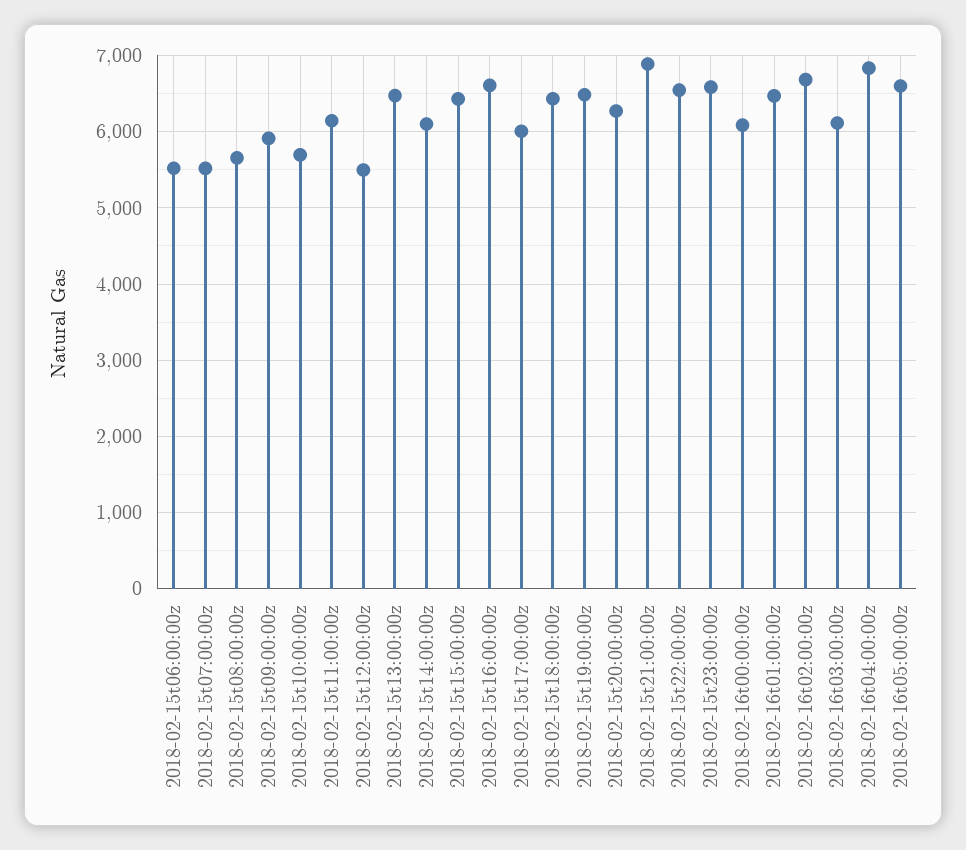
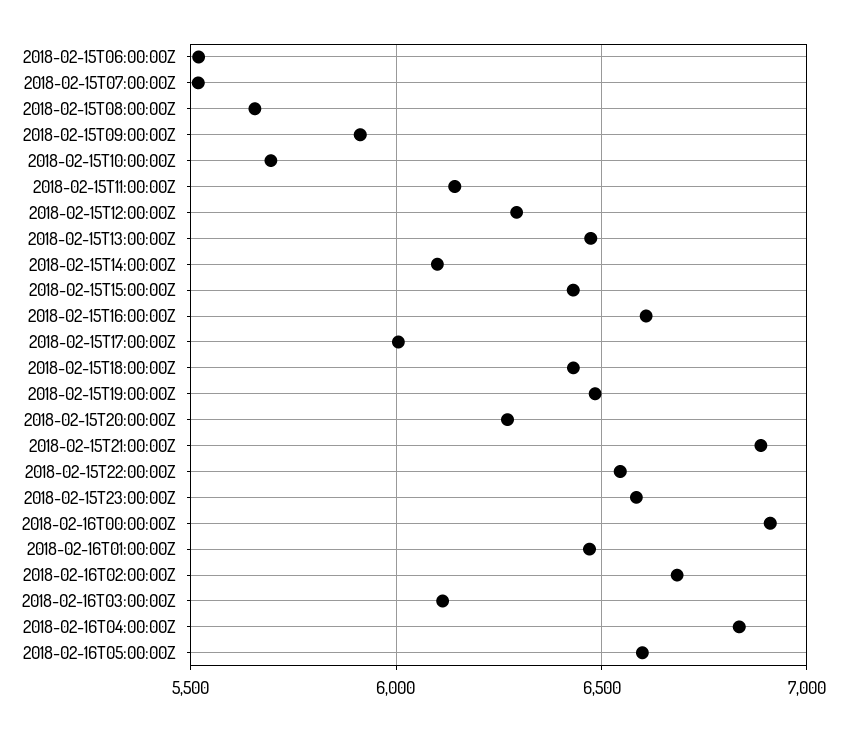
  {
    "2018-02-15t06:00:00z": 5500,
    "2018-02-15t07:00:00z": 5500,
    "2018-02-15t08:00:00z": 5650,
    "2018-02-15t09:00:00z": 5900,
    "2018-02-15t10:00:00z": 5700,
    "2018-02-15t11:00:00z": 6150,
-   "2018-02-15t12:00:00z": 5500,
+   "2018-02-15t12:00:00z": 6300,
    "2018-02-15t13:00:00z": 6450,
    "2018-02-15t14:00:00z": 6100,
    "2018-02-15t15:00:00z": 6450,
    "2018-02-15t16:00:00z": 6600,
    "2018-02-15t17:00:00z": 6000,
    "2018-02-15t18:00:00z": 6450,
    "2018-02-15t19:00:00z": 6500,
    "2018-02-15t20:00:00z": 6250,
    "2018-02-15t21:00:00z": 6900,
    "2018-02-15t22:00:00z": 6550,
    "2018-02-15t23:00:00z": 6600,
-   "2018-02-16t00:00:00z": 6100,
+   "2018-02-16t00:00:00z": 6900,
    "2018-02-16t01:00:00z": 6450,
    "2018-02-16t02:00:00z": 6700,
    "2018-02-16t03:00:00z": 6100,
    "2018-02-16t04:00:00z": 6850,
    "2018-02-16t05:00:00z": 6600
  }

